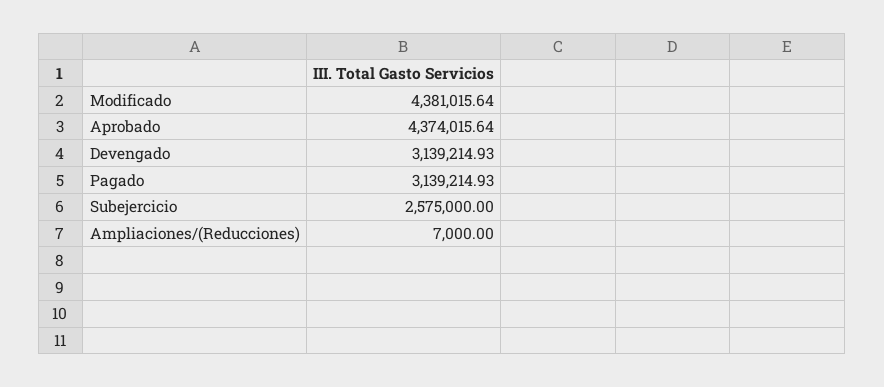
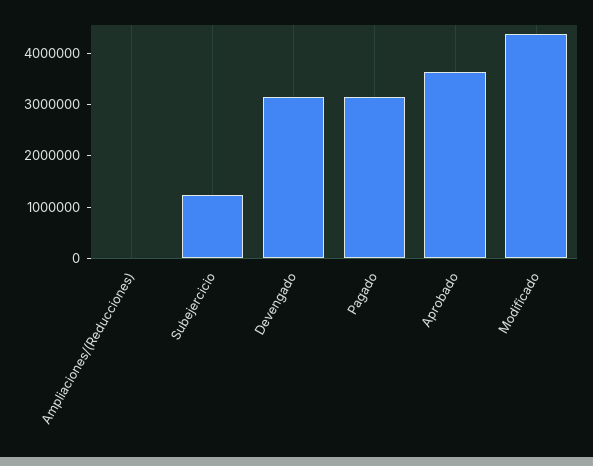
  {
    "Modificado": 4381015.64,
-   "Aprobado": 4374015.64,
+   "Aprobado": 3600000,
    "Devengado": 3139214.93,
    "Pagado": 3139214.93,
-   "Subejercicio": 2575000,
+   "Subejercicio": 1200000,
    "Ampliaciones/(Reducciones)": 7000
  }

